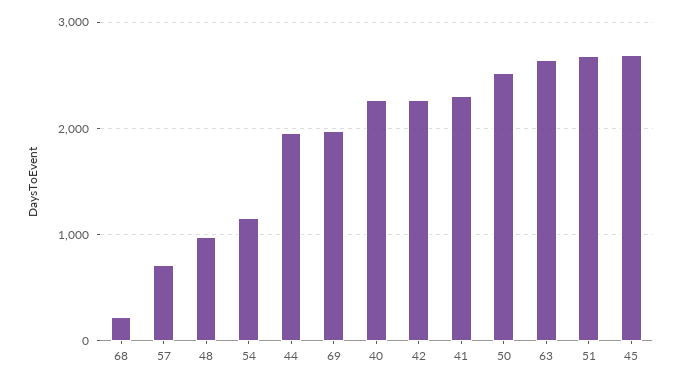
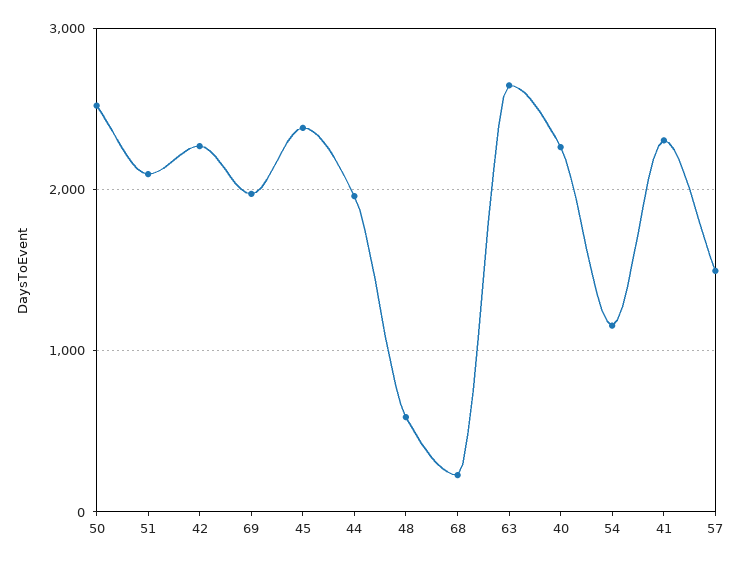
  {
    "68": 200,
-   "57": 700,
+   "57": 1500,
-   "48": 1000,
+   "48": 600,
    "54": 1200,
    "44": 2000,
    "69": 2000,
    "40": 2300,
    "42": 2300,
    "41": 2300,
    "50": 2500,
    "63": 2600,
-   "51": 2700,
+   "51": 2100,
-   "45": 2700
+   "45": 2400
  }

